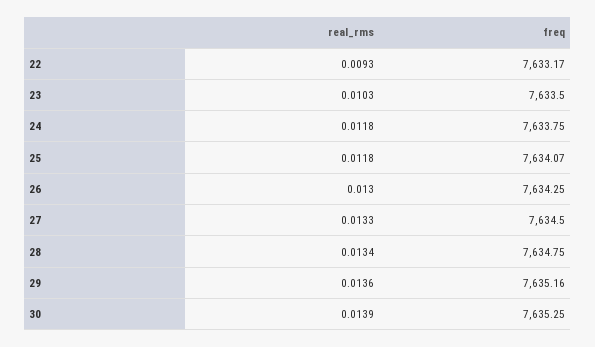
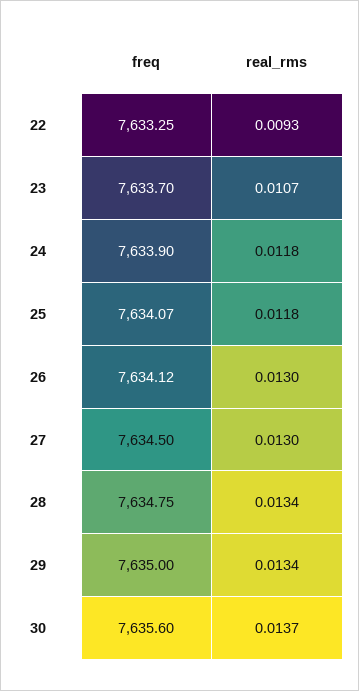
  {
    "real_rms": {
      "22": 0.0093,
-     "23": 0.0103,
+     "23": 0.0107,
      "24": 0.0118,
      "25": 0.0118,
      "26": 0.013,
-     "27": 0.0133,
+     "27": 0.013,
      "28": 0.0134,
-     "29": 0.0136,
+     "29": 0.0134,
-     "30": 0.0139
+     "30": 0.0137
    },
    "freq": {
-     "22": 7633.17,
+     "22": 7633.25,
-     "23": 7633.5,
+     "23": 7633.7,
-     "24": 7633.75,
+     "24": 7633.9,
      "25": 7634.07,
-     "26": 7634.25,
+     "26": 7634.12,
      "27": 7634.5,
      "28": 7634.75,
-     "29": 7635.16,
+     "29": 7635,
-     "30": 7635.25
+     "30": 7635.6
    }
  }

